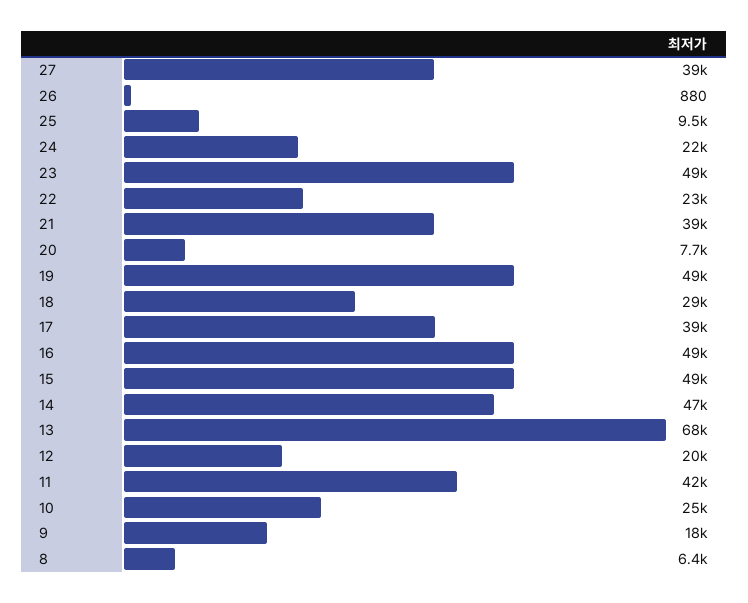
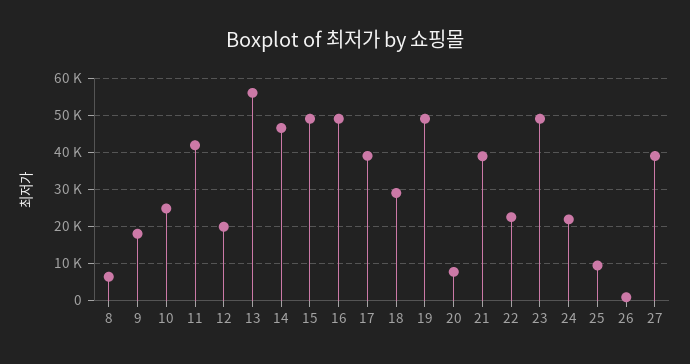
  {
    "27": 39000,
    "26": 880,
    "25": 9500,
    "24": 22000,
    "23": 49000,
    "22": 23000,
    "21": 39000,
    "20": 7700,
    "19": 49000,
    "18": 29000,
    "17": 39000,
    "16": 49000,
    "15": 49000,
    "14": 47000,
-   "13": 68000,
+   "13": 56000,
    "12": 20000,
    "11": 42000,
    "10": 25000,
    "9": 18000,
    "8": 6400
  }

